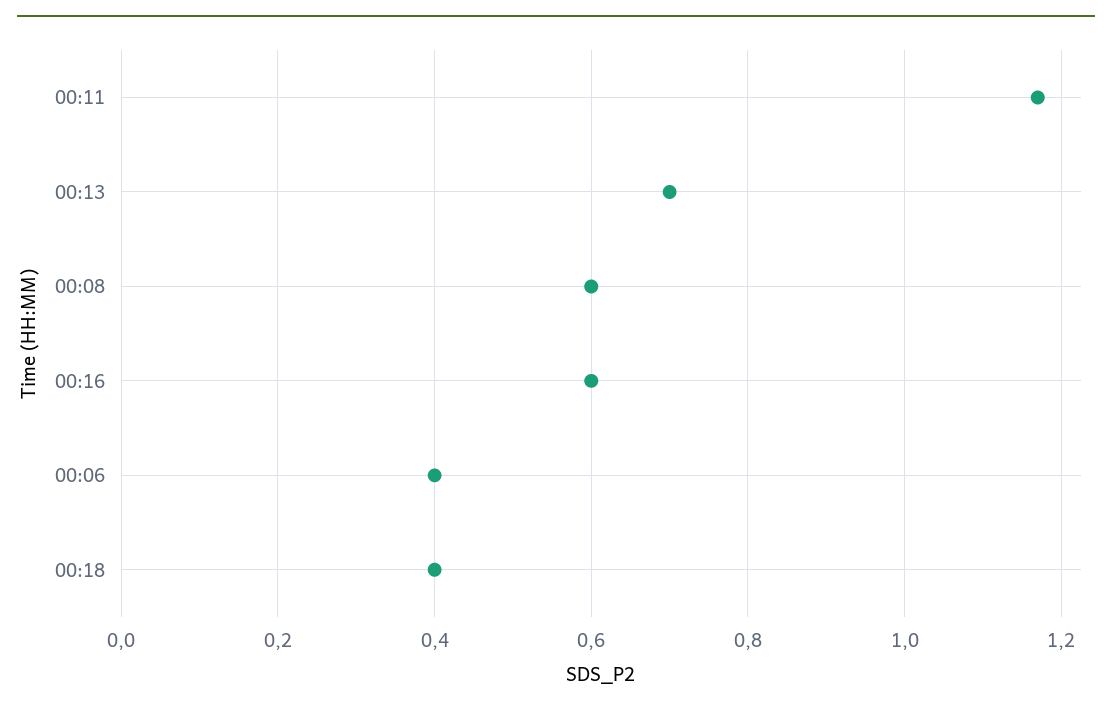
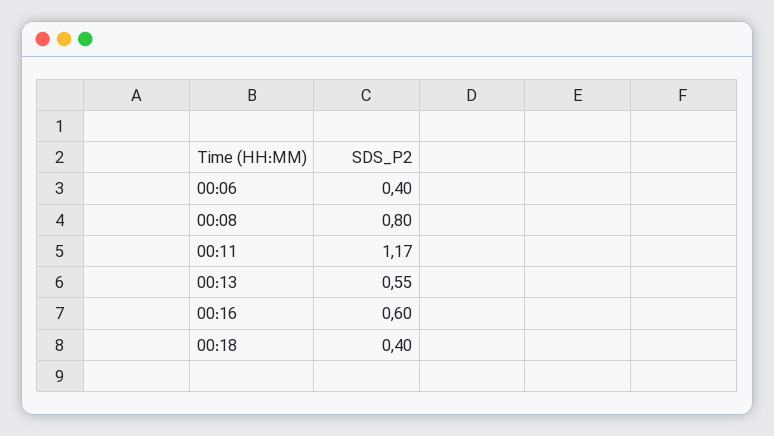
  {
    "00:11": 1.17,
-   "00:13": 0.7,
+   "00:13": 0.55,
-   "00:08": 0.6,
+   "00:08": 0.8,
    "00:16": 0.6,
    "00:06": 0.4,
    "00:18": 0.4
  }

